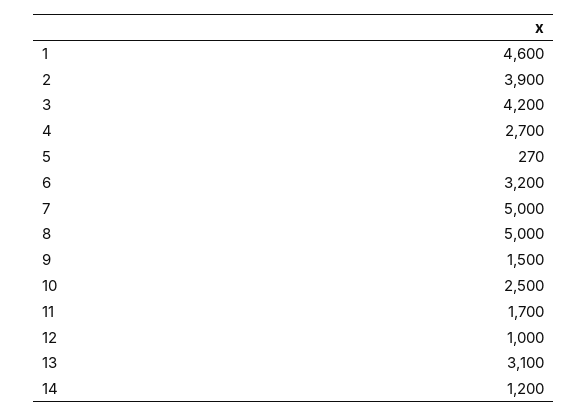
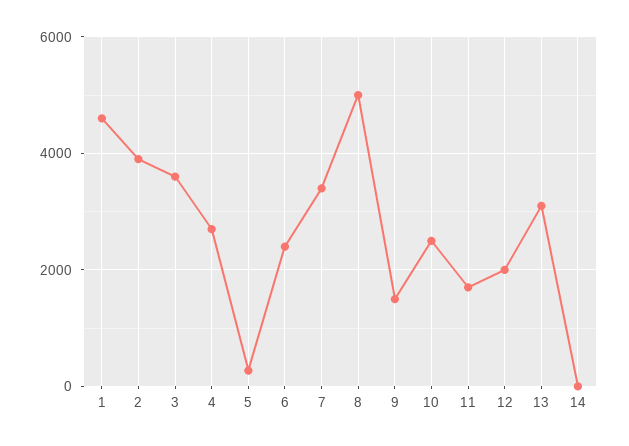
  {
    "1": 4600,
    "2": 3900,
-   "3": 4200,
+   "3": 3600,
    "4": 2700,
    "5": 270,
-   "6": 3200,
+   "6": 2400,
-   "7": 5000,
+   "7": 3400,
    "8": 5000,
    "9": 1500,
    "10": 2500,
    "11": 1700,
-   "12": 1000,
+   "12": 2000,
    "13": 3100,
-   "14": 1200
+   "14": 0
  }

